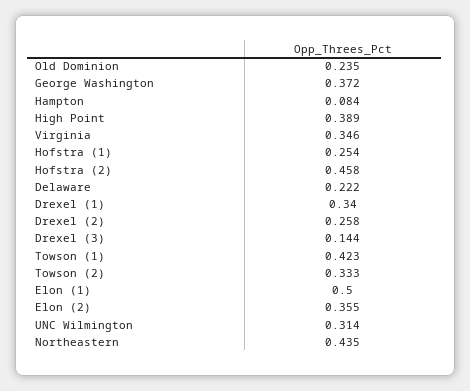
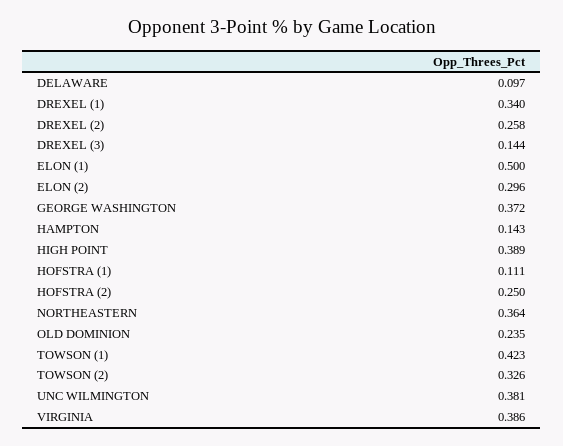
  {
    "Old Dominion": 0.235,
    "George Washington": 0.372,
-   "Hampton": 0.084,
+   "Hampton": 0.143,
    "High Point": 0.389,
-   "Virginia": 0.346,
+   "Virginia": 0.386,
-   "Hofstra (1)": 0.254,
+   "Hofstra (1)": 0.111,
-   "Hofstra (2)": 0.458,
+   "Hofstra (2)": 0.25,
-   "Delaware": 0.222,
+   "Delaware": 0.097,
    "Drexel (1)": 0.34,
    "Drexel (2)": 0.258,
    "Drexel (3)": 0.144,
    "Towson (1)": 0.423,
-   "Towson (2)": 0.333,
+   "Towson (2)": 0.326,
    "Elon (1)": 0.5,
-   "Elon (2)": 0.355,
+   "Elon (2)": 0.296,
-   "UNC Wilmington": 0.314,
+   "UNC Wilmington": 0.381,
-   "Northeastern": 0.435
+   "Northeastern": 0.364
  }

